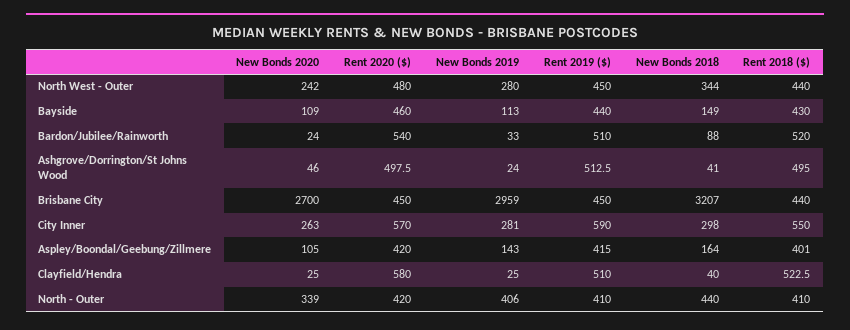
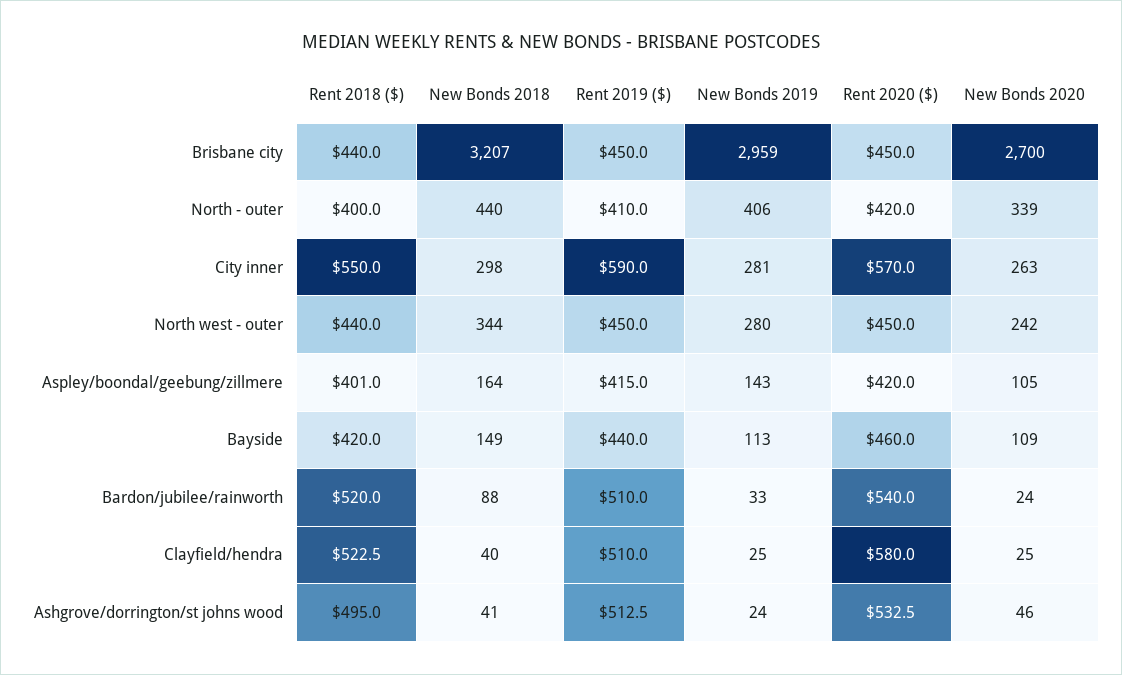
  {
    "New Bonds 2020": {
      "North West - Outer": 242,
      "Bayside": 109,
      "Bardon/Jubilee/Rainworth": 24,
      "Ashgrove/Dorrington/St Johns Wood": 46,
      "Brisbane City": 2700,
      "City Inner": 263,
      "Aspley/Boondal/Geebung/Zillmere": 105,
      "Clayfield/Hendra": 25,
      "North - Outer": 339
    },
    "Rent 2020 ($)": {
-     "North West - Outer": 480,
+     "North West - Outer": 450,
      "Bayside": 460,
      "Bardon/Jubilee/Rainworth": 540,
-     "Ashgrove/Dorrington/St Johns Wood": 497.5,
+     "Ashgrove/Dorrington/St Johns Wood": 532.5,
      "Brisbane City": 450,
      "City Inner": 570,
      "Aspley/Boondal/Geebung/Zillmere": 420,
      "Clayfield/Hendra": 580,
      "North - Outer": 420
    },
    "New Bonds 2019": {
      "North West - Outer": 280,
      "Bayside": 113,
      "Bardon/Jubilee/Rainworth": 33,
      "Ashgrove/Dorrington/St Johns Wood": 24,
      "Brisbane City": 2959,
      "City Inner": 281,
      "Aspley/Boondal/Geebung/Zillmere": 143,
      "Clayfield/Hendra": 25,
      "North - Outer": 406
    },
    "Rent 2019 ($)": {
      "North West - Outer": 450,
      "Bayside": 440,
      "Bardon/Jubilee/Rainworth": 510,
      "Ashgrove/Dorrington/St Johns Wood": 512.5,
      "Brisbane City": 450,
      "City Inner": 590,
      "Aspley/Boondal/Geebung/Zillmere": 415,
      "Clayfield/Hendra": 510,
      "North - Outer": 410
    },
    "New Bonds 2018": {
      "North West - Outer": 344,
      "Bayside": 149,
      "Bardon/Jubilee/Rainworth": 88,
      "Ashgrove/Dorrington/St Johns Wood": 41,
      "Brisbane City": 3207,
      "City Inner": 298,
      "Aspley/Boondal/Geebung/Zillmere": 164,
      "Clayfield/Hendra": 40,
      "North - Outer": 440
    },
    "Rent 2018 ($)": {
      "North West - Outer": 440,
-     "Bayside": 430,
+     "Bayside": 420,
      "Bardon/Jubilee/Rainworth": 520,
      "Ashgrove/Dorrington/St Johns Wood": 495,
      "Brisbane City": 440,
      "City Inner": 550,
      "Aspley/Boondal/Geebung/Zillmere": 401,
      "Clayfield/Hendra": 522.5,
-     "North - Outer": 410
+     "North - Outer": 400
    }
  }

